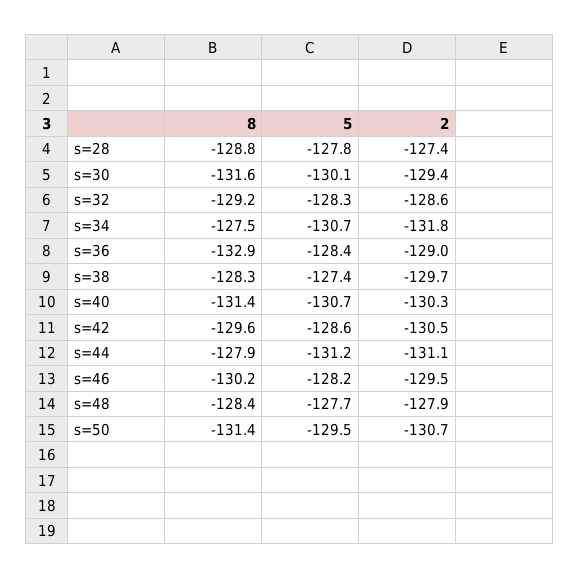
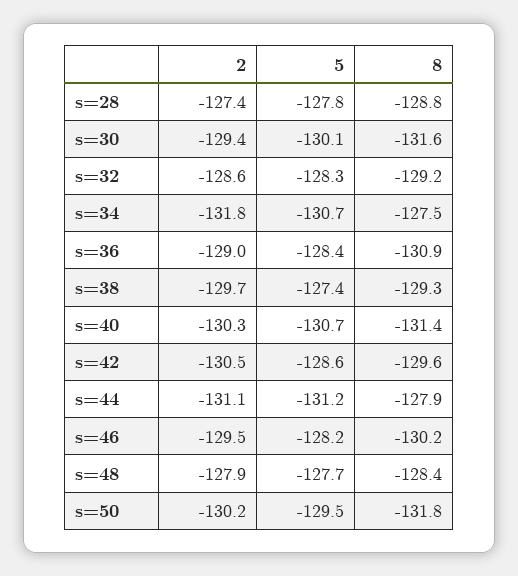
  {
    "8": {
      "s=28": -128.8,
      "s=30": -131.6,
      "s=32": -129.2,
      "s=34": -127.5,
-     "s=36": -132.9,
+     "s=36": -130.9,
-     "s=38": -128.3,
+     "s=38": -129.3,
      "s=40": -131.4,
      "s=42": -129.6,
      "s=44": -127.9,
      "s=46": -130.2,
      "s=48": -128.4,
-     "s=50": -131.4
+     "s=50": -131.8
    },
    "5": {
      "s=28": -127.8,
      "s=30": -130.1,
      "s=32": -128.3,
      "s=34": -130.7,
      "s=36": -128.4,
      "s=38": -127.4,
      "s=40": -130.7,
      "s=42": -128.6,
      "s=44": -131.2,
      "s=46": -128.2,
      "s=48": -127.7,
      "s=50": -129.5
    },
    "2": {
      "s=28": -127.4,
      "s=30": -129.4,
      "s=32": -128.6,
      "s=34": -131.8,
      "s=36": -129,
      "s=38": -129.7,
      "s=40": -130.3,
      "s=42": -130.5,
      "s=44": -131.1,
      "s=46": -129.5,
      "s=48": -127.9,
-     "s=50": -130.7
+     "s=50": -130.2
    }
  }

